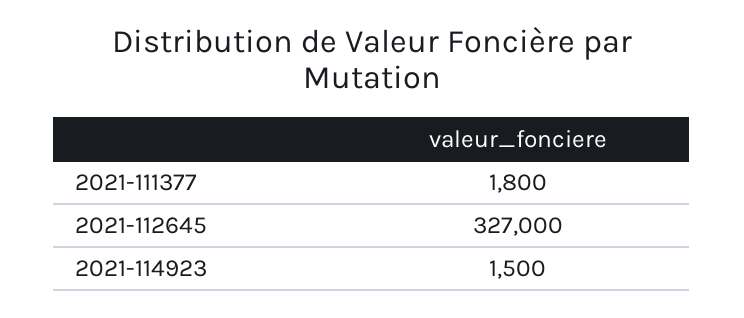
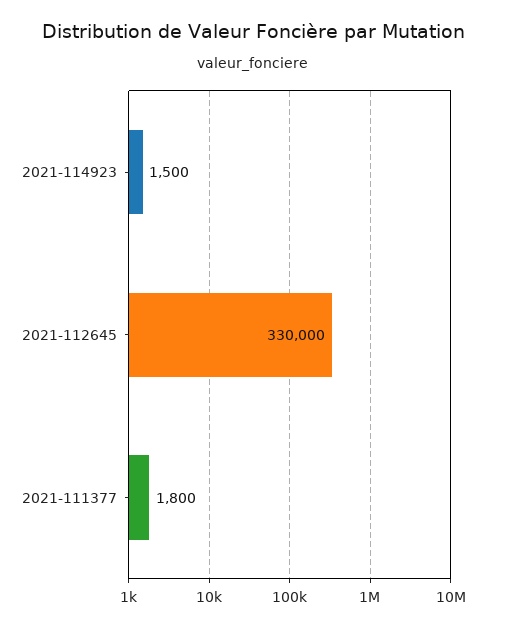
  {
    "2021-111377": 1800,
-   "2021-112645": 327000,
+   "2021-112645": 330000,
    "2021-114923": 1500
  }

